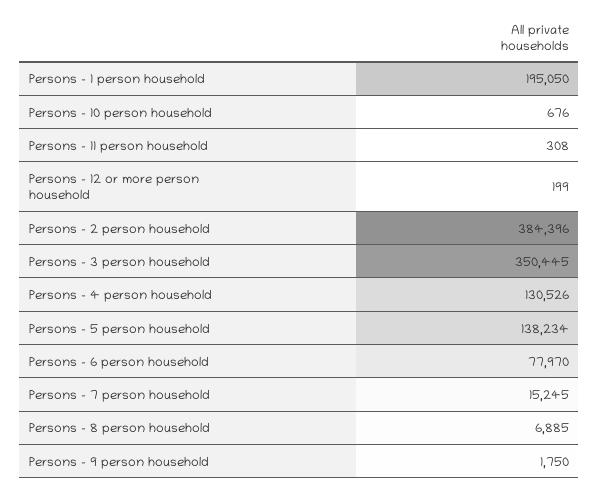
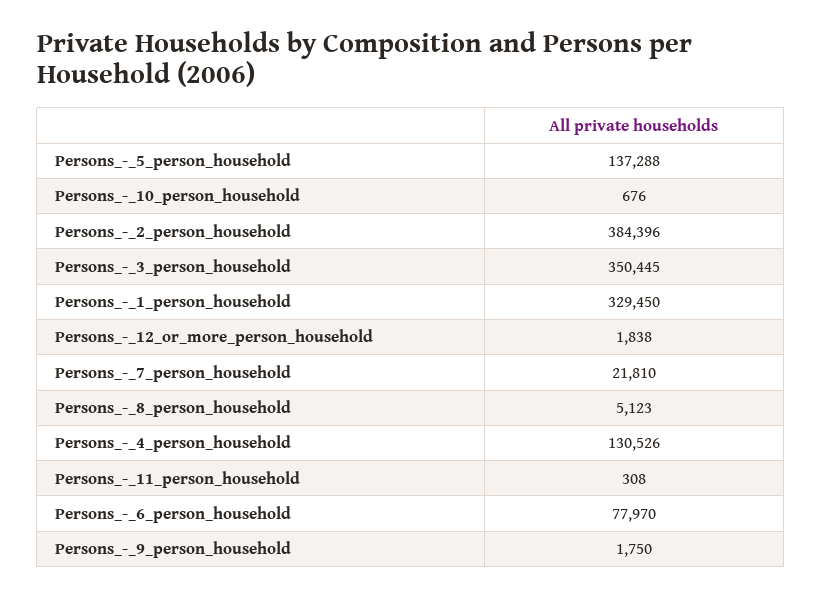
  {
-   "Persons - 1 person household": 195050,
+   "Persons - 1 person household": 329450,
    "Persons - 10 person household": 676,
    "Persons - 11 person household": 308,
-   "Persons - 12 or more person household": 199,
+   "Persons - 12 or more person household": 1838,
    "Persons - 2 person household": 384396,
    "Persons - 3 person household": 350445,
    "Persons - 4 person household": 130526,
-   "Persons - 5 person household": 138234,
+   "Persons - 5 person household": 137288,
    "Persons - 6 person household": 77970,
-   "Persons - 7 person household": 15245,
+   "Persons - 7 person household": 21810,
-   "Persons - 8 person household": 6885,
+   "Persons - 8 person household": 5123,
    "Persons - 9 person household": 1750
  }

